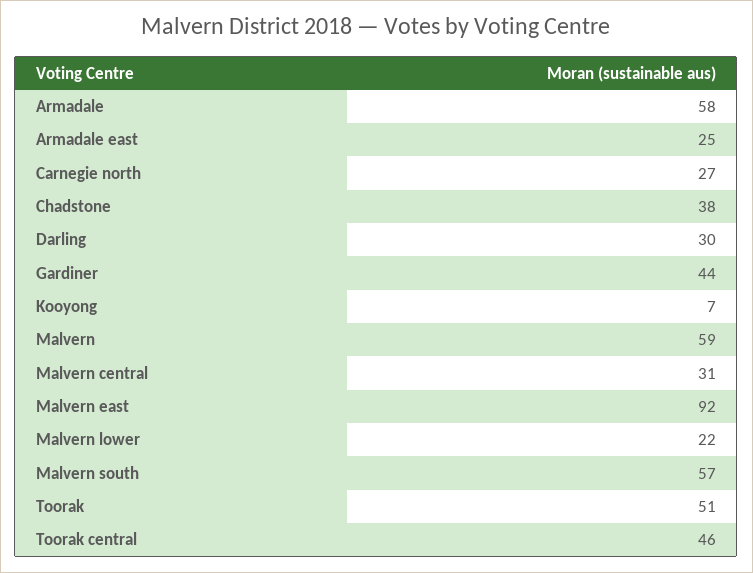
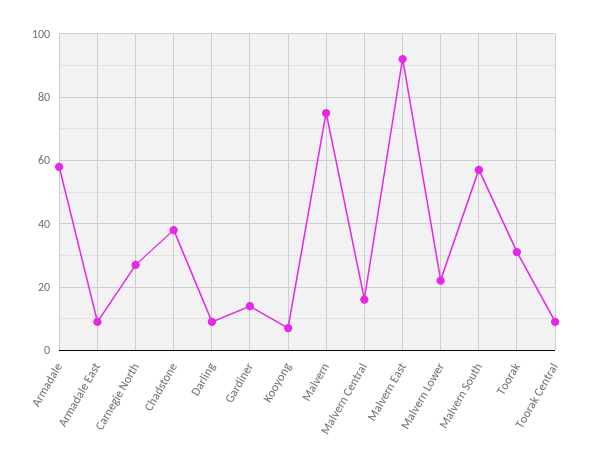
  {
    "Armadale": 58,
-   "Armadale east": 25,
+   "Armadale east": 10,
    "Carnegie north": 27,
    "Chadstone": 38,
-   "Darling": 30,
+   "Darling": 10,
-   "Gardiner": 44,
+   "Gardiner": 15,
    "Kooyong": 7,
-   "Malvern": 59,
+   "Malvern": 75,
-   "Malvern central": 31,
+   "Malvern central": 15,
    "Malvern east": 92,
    "Malvern lower": 22,
    "Malvern south": 57,
-   "Toorak": 51,
+   "Toorak": 30,
-   "Toorak central": 46
+   "Toorak central": 10
  }

